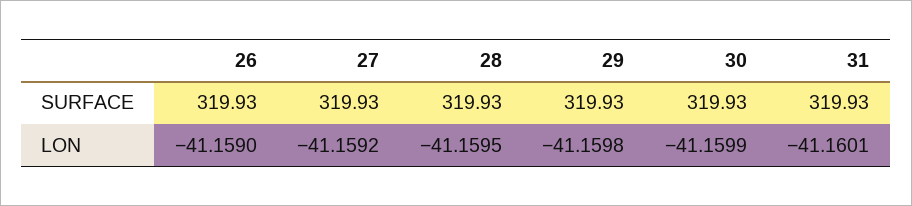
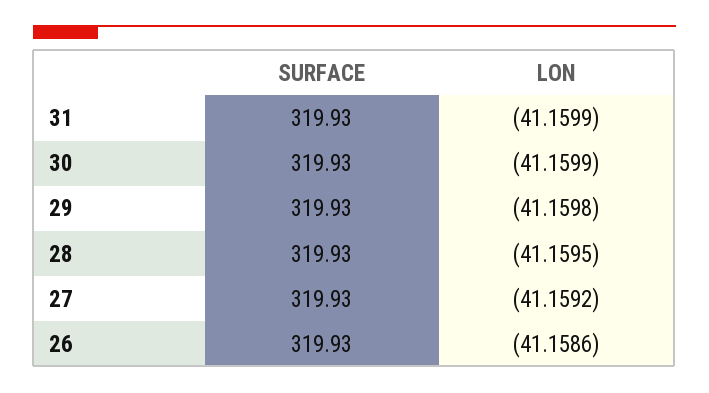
  {
    "26": {
      "SURFACE": 319.93,
-     "LON": -41.159
+     "LON": -41.1586
    },
    "27": {
      "SURFACE": 319.93,
      "LON": -41.1592
    },
    "28": {
      "SURFACE": 319.93,
      "LON": -41.1595
    },
    "29": {
      "SURFACE": 319.93,
      "LON": -41.1598
    },
    "30": {
      "SURFACE": 319.93,
      "LON": -41.1599
    },
    "31": {
      "SURFACE": 319.93,
-     "LON": -41.1601
+     "LON": -41.1599
    }
  }

